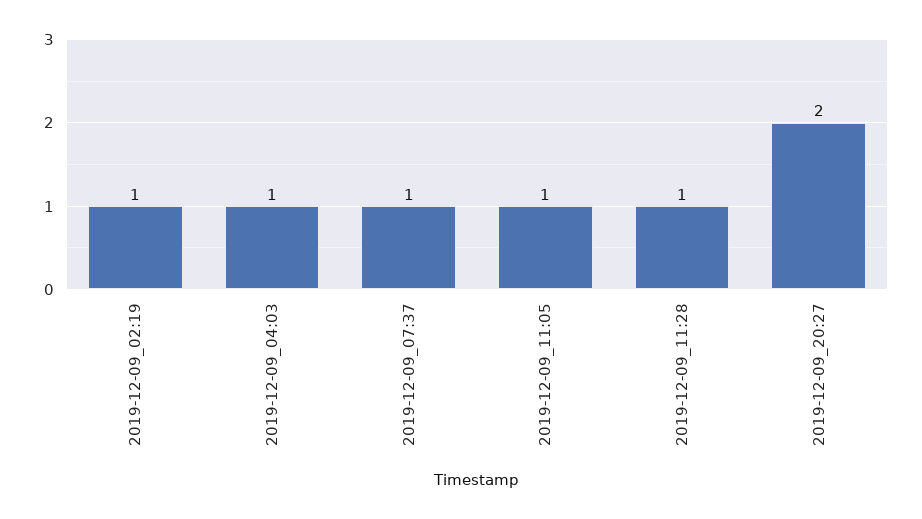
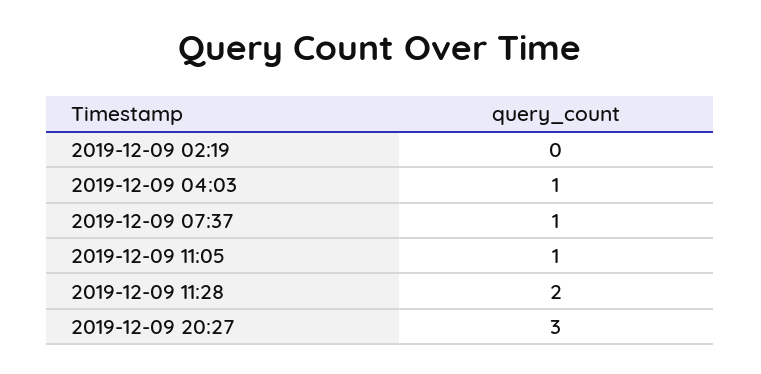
  {
-   "2019-12-09_02:19": 1,
+   "2019-12-09_02:19": 0,
    "2019-12-09_04:03": 1,
    "2019-12-09_07:37": 1,
    "2019-12-09_11:05": 1,
-   "2019-12-09_11:28": 1,
+   "2019-12-09_11:28": 2,
-   "2019-12-09_20:27": 2
+   "2019-12-09_20:27": 3
  }

